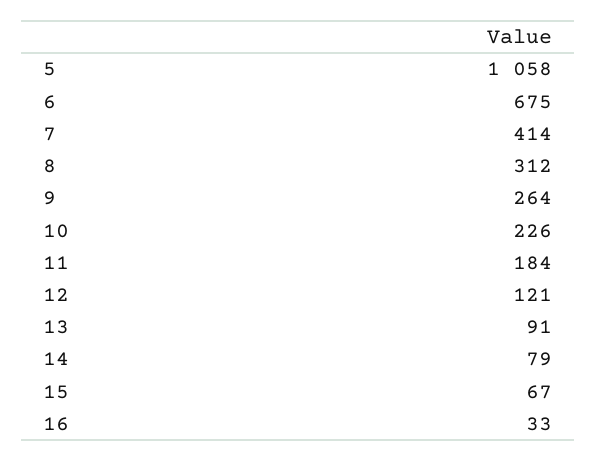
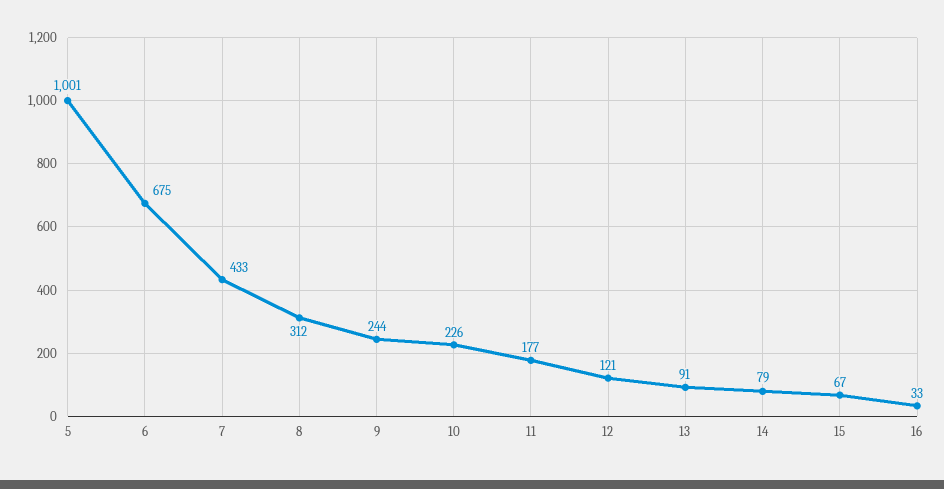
  {
-   "5": 1058,
+   "5": 1001,
    "6": 675,
-   "7": 414,
+   "7": 433,
    "8": 312,
-   "9": 264,
+   "9": 244,
    "10": 226,
-   "11": 184,
+   "11": 177,
    "12": 121,
    "13": 91,
    "14": 79,
    "15": 67,
    "16": 33
  }

